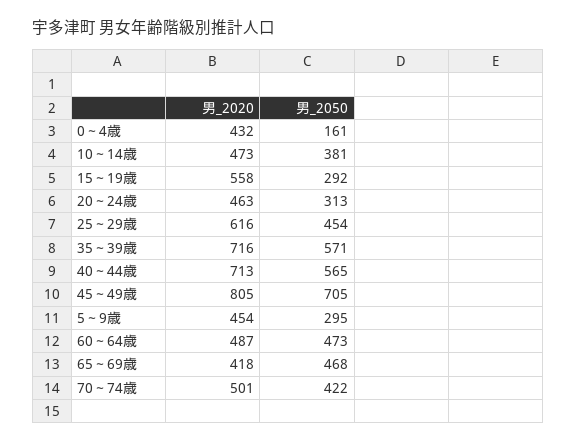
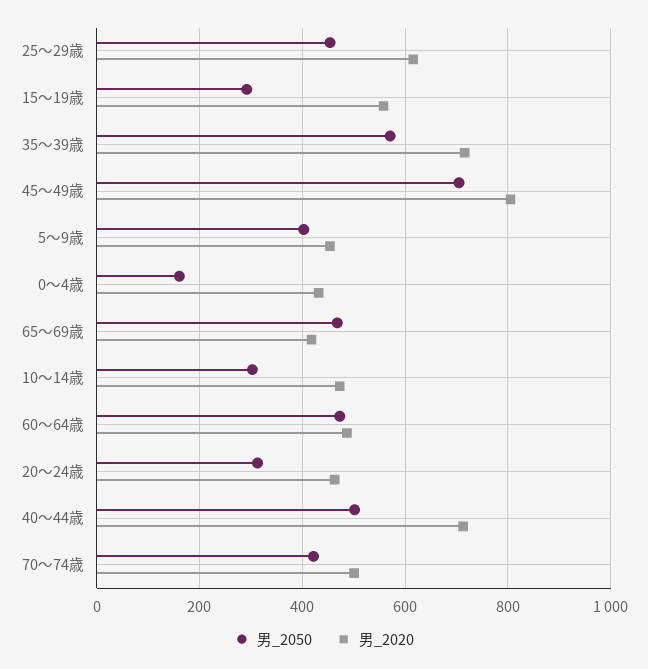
  {
    "男_2020": {
      "0～4歳": 432,
      "10～14歳": 473,
      "15～19歳": 558,
      "20～24歳": 463,
      "25～29歳": 616,
      "35～39歳": 716,
      "40～44歳": 713,
      "45～49歳": 805,
      "5～9歳": 454,
      "60～64歳": 487,
      "65～69歳": 418,
      "70～74歳": 501
    },
    "男_2050": {
      "0～4歳": 161,
-     "10～14歳": 381,
+     "10～14歳": 300,
      "15～19歳": 292,
      "20～24歳": 313,
      "25～29歳": 454,
      "35～39歳": 571,
-     "40～44歳": 565,
+     "40～44歳": 500,
      "45～49歳": 705,
-     "5～9歳": 295,
+     "5～9歳": 400,
      "60～64歳": 473,
      "65～69歳": 468,
      "70～74歳": 422
    }
  }

